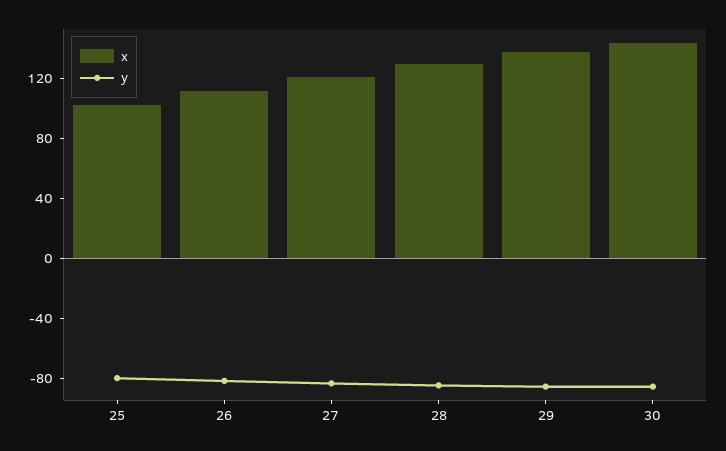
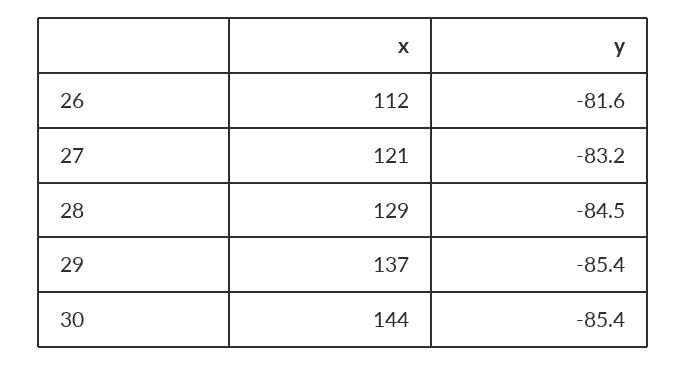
  {
    "x": {
-     "25": 100,
      "26": 112,
      "27": 121,
      "28": 129,
      "29": 137,
      "30": 144
    },
    "y": {
-     "25": -80,
      "26": -81.6,
      "27": -83.2,
      "28": -84.5,
      "29": -85.4,
      "30": -85.4
    }
  }

